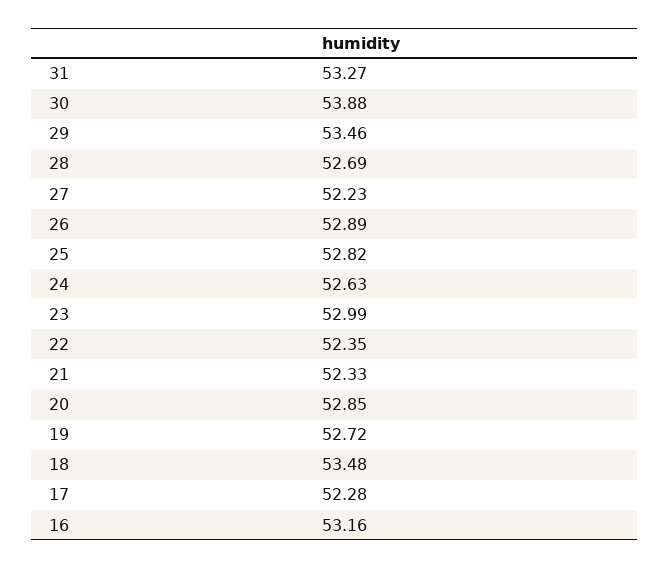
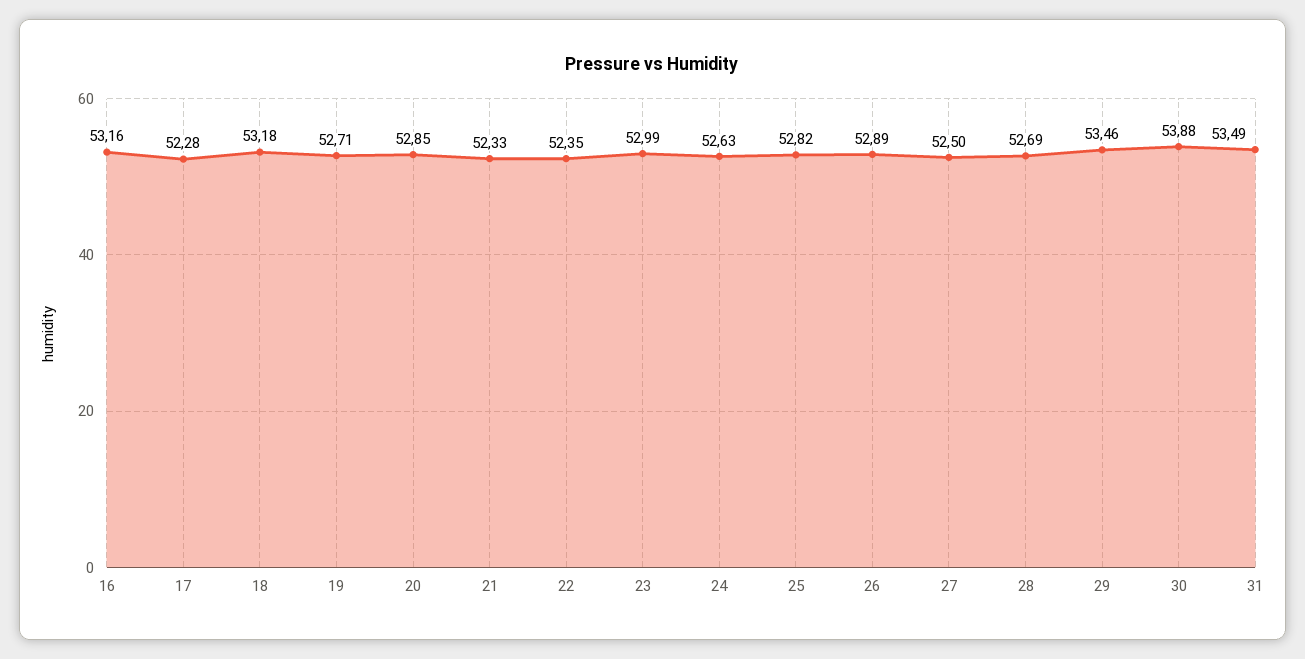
  {
-   "31": 53.27,
+   "31": 53.49,
    "30": 53.88,
    "29": 53.46,
    "28": 52.69,
-   "27": 52.23,
+   "27": 52.5,
    "26": 52.89,
    "25": 52.82,
    "24": 52.63,
    "23": 52.99,
    "22": 52.35,
    "21": 52.33,
    "20": 52.85,
-   "19": 52.72,
+   "19": 52.71,
-   "18": 53.48,
+   "18": 53.18,
    "17": 52.28,
    "16": 53.16
  }

